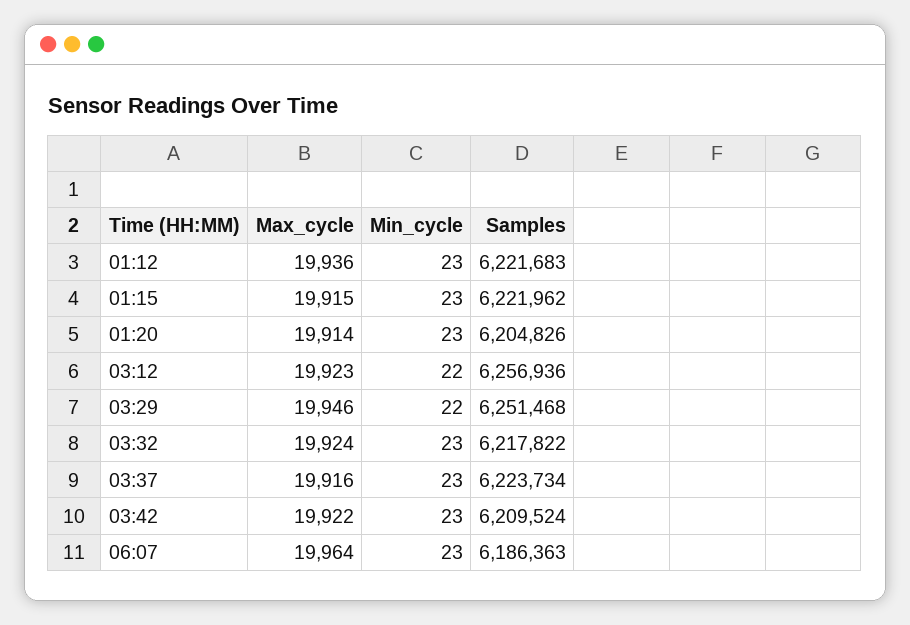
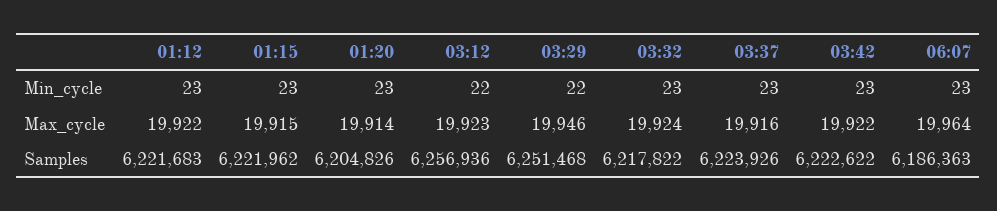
  {
    "Max_cycle": {
-     "01:12": 19936,
+     "01:12": 19922,
      "01:15": 19915,
      "01:20": 19914,
      "03:12": 19923,
      "03:29": 19946,
      "03:32": 19924,
      "03:37": 19916,
      "03:42": 19922,
      "06:07": 19964
    },
    "Min_cycle": {
      "01:12": 23,
      "01:15": 23,
      "01:20": 23,
      "03:12": 22,
      "03:29": 22,
      "03:32": 23,
      "03:37": 23,
      "03:42": 23,
      "06:07": 23
    },
    "Samples": {
      "01:12": 6221683,
      "01:15": 6221962,
      "01:20": 6204826,
      "03:12": 6256936,
      "03:29": 6251468,
      "03:32": 6217822,
-     "03:37": 6223734,
+     "03:37": 6223926,
-     "03:42": 6209524,
+     "03:42": 6222622,
      "06:07": 6186363
    }
  }

